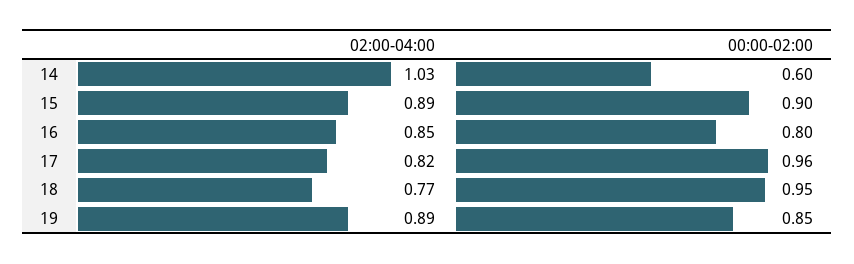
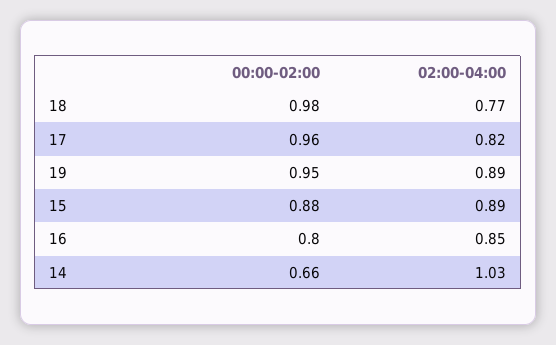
  {
    "02:00-04:00": {
      "14": 1.03,
      "15": 0.89,
      "16": 0.85,
      "17": 0.82,
      "18": 0.77,
      "19": 0.89
    },
    "00:00-02:00": {
-     "14": 0.6,
+     "14": 0.66,
-     "15": 0.9,
+     "15": 0.88,
      "16": 0.8,
      "17": 0.96,
-     "18": 0.95,
+     "18": 0.98,
-     "19": 0.85
+     "19": 0.95
    }
  }

